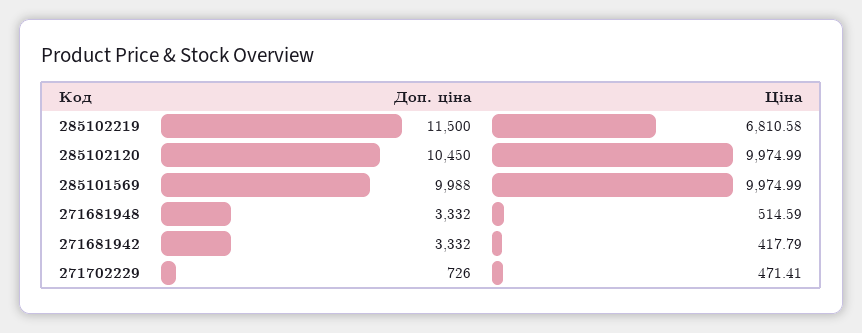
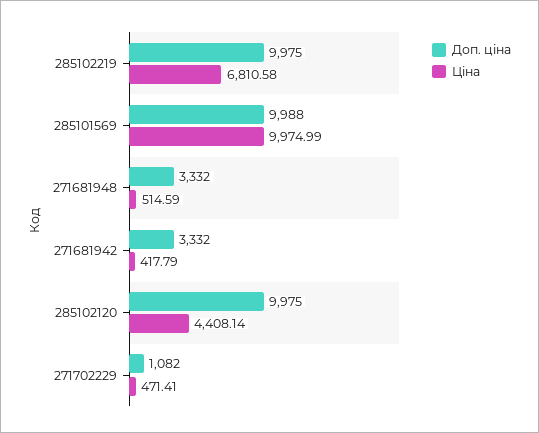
  {
    "Доп. ціна": {
-     "285102219": 11500,
+     "285102219": 9975,
-     "285102120": 10450,
+     "285102120": 9975,
      "285101569": 9988,
      "271681948": 3332,
      "271681942": 3332,
-     "271702229": 726
+     "271702229": 1082
    },
    "Ціна": {
      "285102219": 6810.58,
-     "285102120": 9974.99,
+     "285102120": 4408.14,
      "285101569": 9974.99,
      "271681948": 514.59,
      "271681942": 417.79,
      "271702229": 471.41
    }
  }

